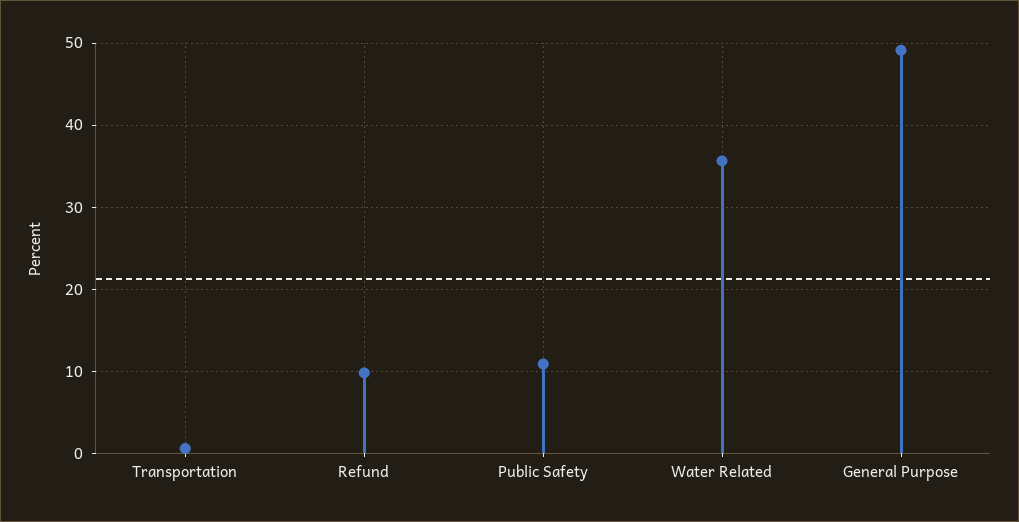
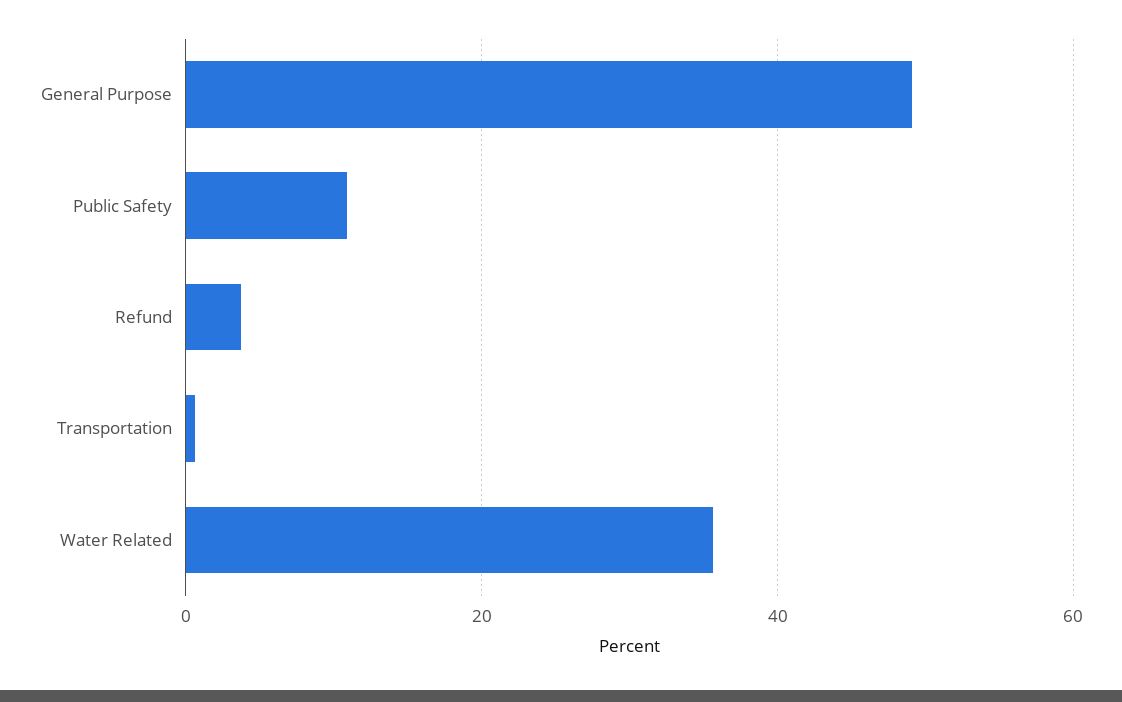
  {
    "Transportation": 1,
-   "Refund": 10,
+   "Refund": 4,
    "Public Safety": 11,
    "Water Related": 36,
    "General Purpose": 49
  }

